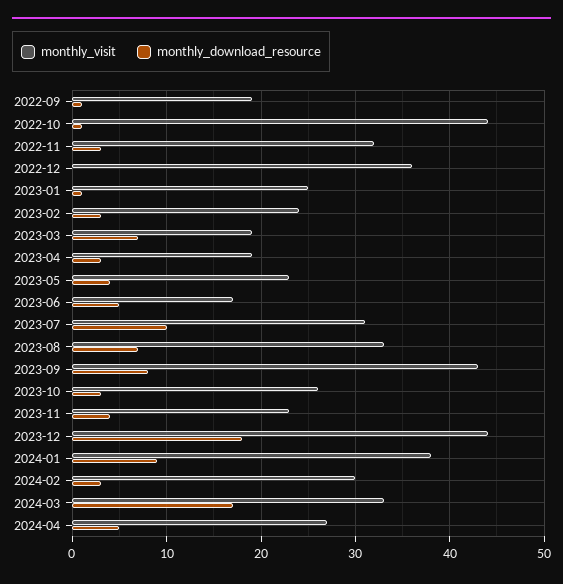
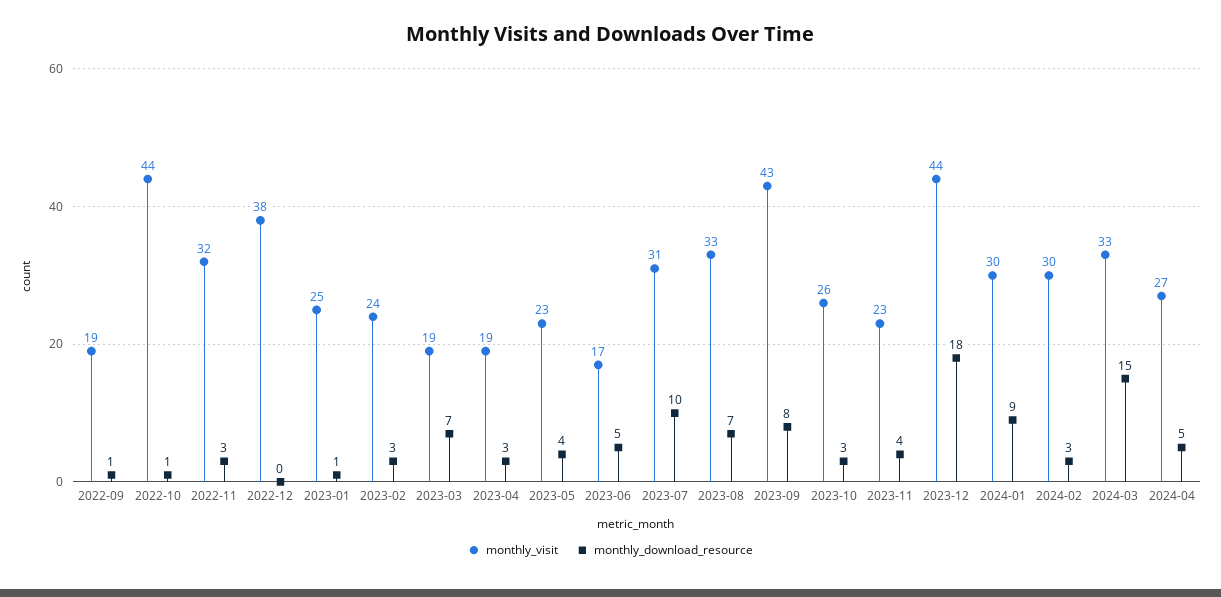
  {
    "monthly_visit": {
      "2022-09": 19,
      "2022-10": 44,
      "2022-11": 32,
-     "2022-12": 36,
+     "2022-12": 38,
      "2023-01": 25,
      "2023-02": 24,
      "2023-03": 19,
      "2023-04": 19,
      "2023-05": 23,
      "2023-06": 17,
      "2023-07": 31,
      "2023-08": 33,
      "2023-09": 43,
      "2023-10": 26,
      "2023-11": 23,
      "2023-12": 44,
-     "2024-01": 38,
+     "2024-01": 30,
      "2024-02": 30,
      "2024-03": 33,
      "2024-04": 27
    },
    "monthly_download_resource": {
      "2022-09": 1,
      "2022-10": 1,
      "2022-11": 3,
      "2022-12": 0,
      "2023-01": 1,
      "2023-02": 3,
      "2023-03": 7,
      "2023-04": 3,
      "2023-05": 4,
      "2023-06": 5,
      "2023-07": 10,
      "2023-08": 7,
      "2023-09": 8,
      "2023-10": 3,
      "2023-11": 4,
      "2023-12": 18,
      "2024-01": 9,
      "2024-02": 3,
-     "2024-03": 17,
+     "2024-03": 15,
      "2024-04": 5
    }
  }

